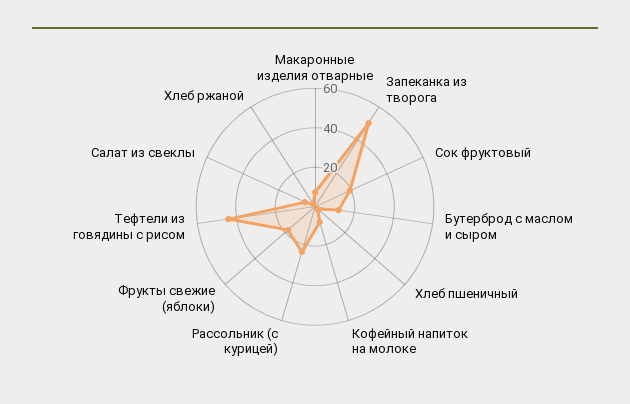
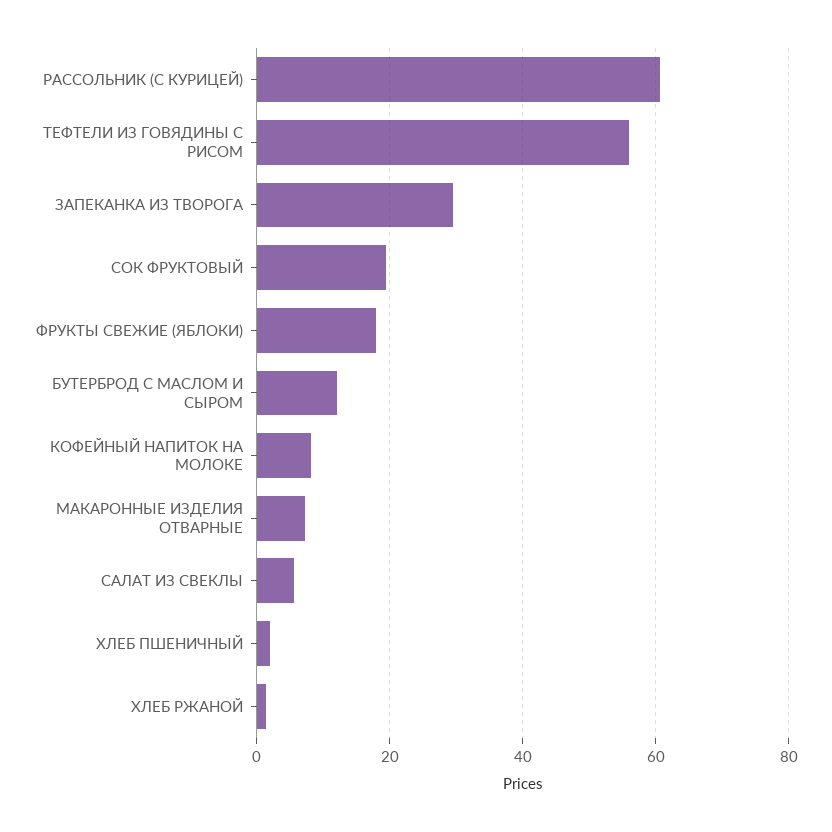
  {
    "Макаронные изделия отварные": 8,
-   "Запеканка из творога": 50,
+   "Запеканка из творога": 30,
    "Сок фруктовый": 20,
    "Бутерброд с маслом и сыром": 12,
    "Хлеб пшеничный": 2,
    "Кофейный напиток на молоке": 8,
-   "Рассольник (с курицей)": 25,
+   "Рассольник (с курицей)": 60,
    "Фрукты свежие (яблоки)": 18,
-   "Тефтели из говядины с рисом": 45,
+   "Тефтели из говядины с рисом": 56,
    "Салат из свеклы": 6,
    "Хлеб ржаной": 2
  }

